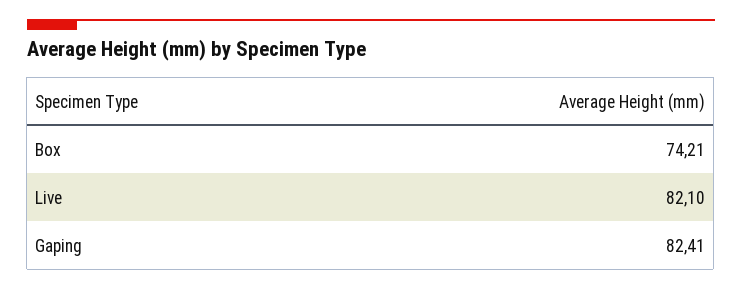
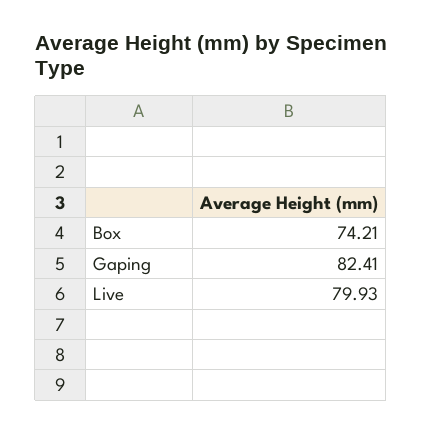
  {
    "Box": 74.21,
-   "Live": 82.1,
+   "Live": 79.93,
    "Gaping": 82.41
  }

